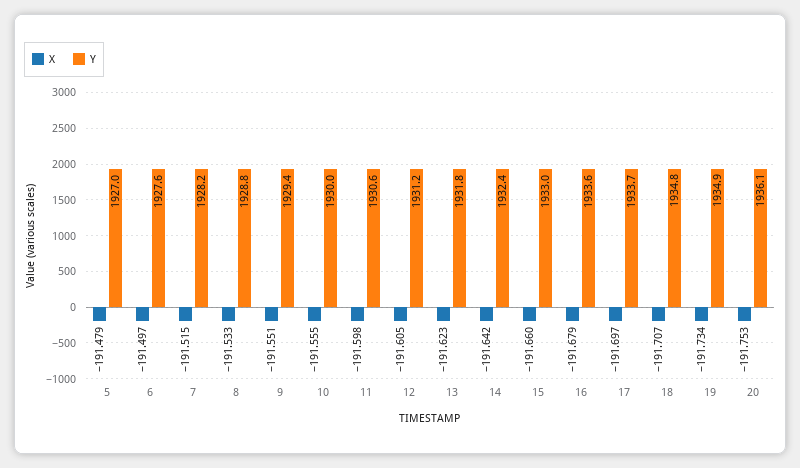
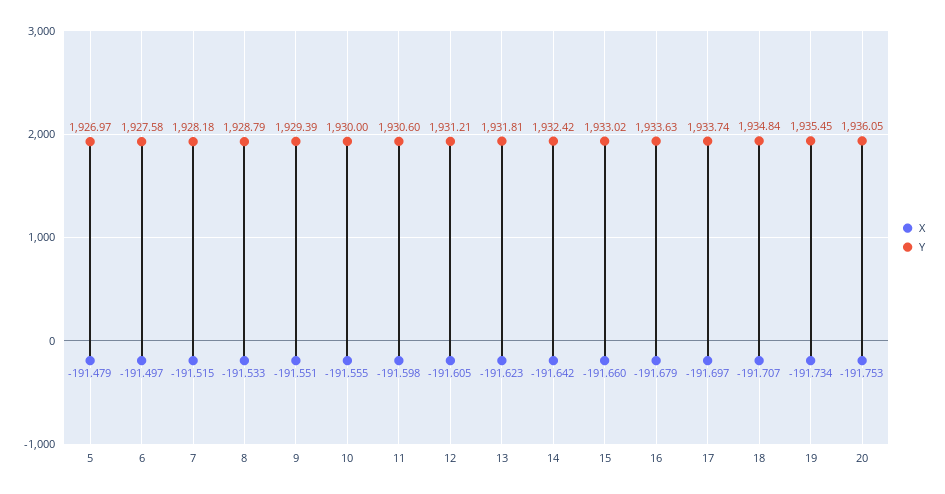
  {
    "X": {
      "5": -191.479,
      "6": -191.497,
      "7": -191.515,
      "8": -191.533,
      "9": -191.551,
      "10": -191.555,
      "11": -191.598,
      "12": -191.605,
      "13": -191.623,
      "14": -191.642,
      "15": -191.66,
      "16": -191.679,
      "17": -191.697,
      "18": -191.707,
      "19": -191.734,
      "20": -191.753
    },
    "Y": {
      "5": 1926.97,
      "6": 1927.58,
      "7": 1928.18,
      "8": 1928.79,
      "9": 1929.39,
      "10": 1930,
      "11": 1930.6,
      "12": 1931.21,
      "13": 1931.81,
      "14": 1932.42,
      "15": 1933.02,
      "16": 1933.63,
      "17": 1933.74,
      "18": 1934.84,
-     "19": 1934.9,
+     "19": 1935.45,
      "20": 1936.05
    }
  }

